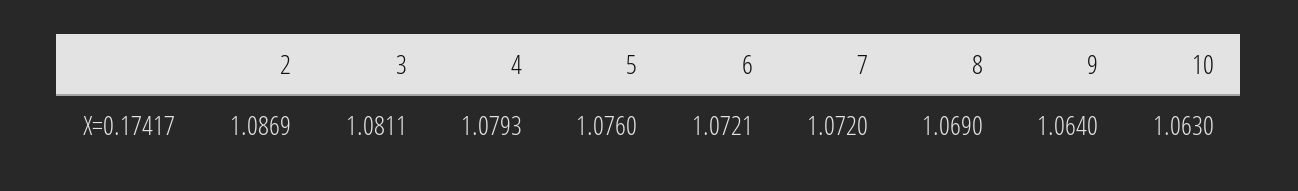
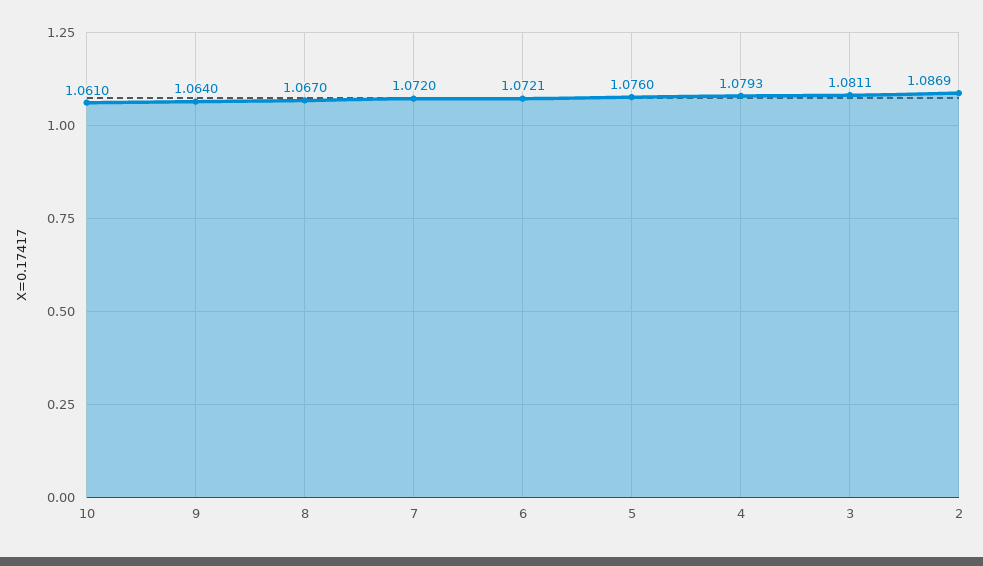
  {
    "2": 1.0869,
    "3": 1.0811,
    "4": 1.0793,
    "5": 1.076,
    "6": 1.0721,
    "7": 1.072,
-   "8": 1.069,
+   "8": 1.067,
    "9": 1.064,
-   "10": 1.063
+   "10": 1.061
  }

